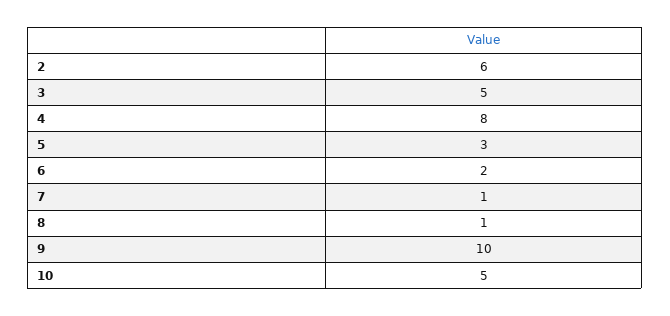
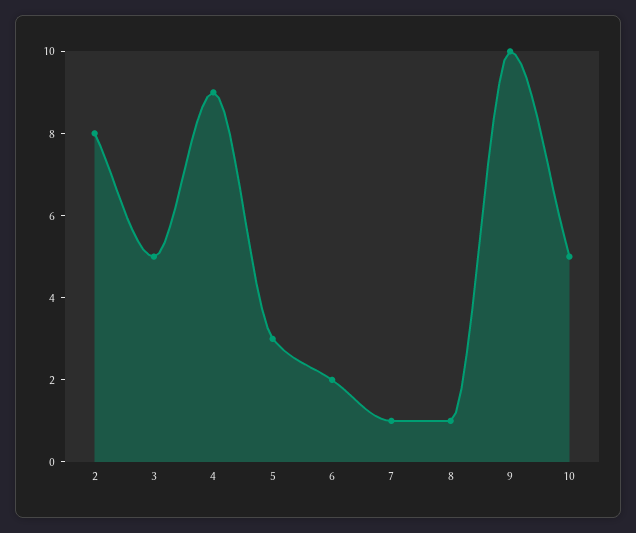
  {
-   "2": 6,
+   "2": 8,
    "3": 5,
-   "4": 8,
+   "4": 9,
    "5": 3,
    "6": 2,
    "7": 1,
    "8": 1,
    "9": 10,
    "10": 5
  }

